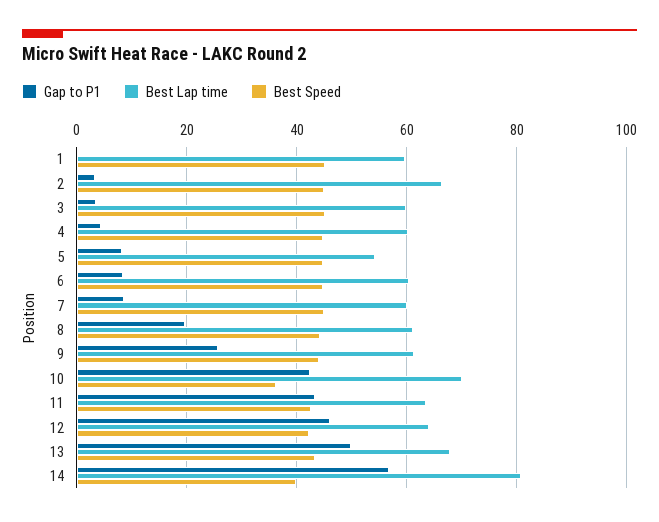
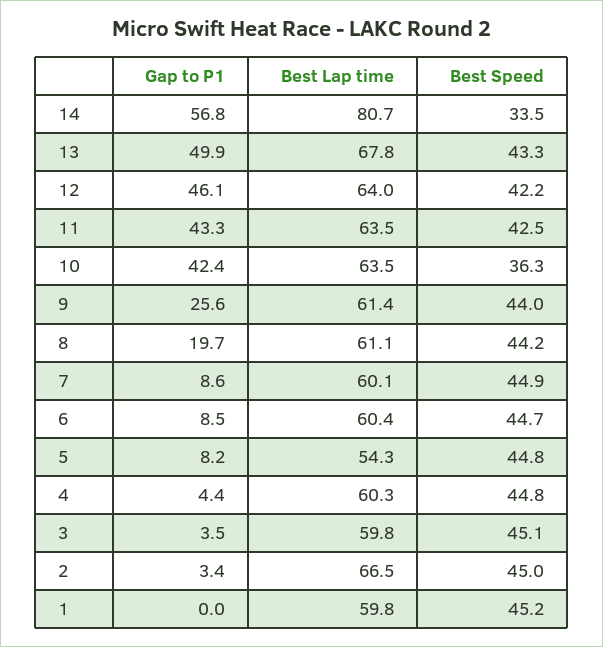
  {
    "Gap to P1": {
      "1": 0,
      "2": 3.4,
      "3": 3.5,
      "4": 4.4,
      "5": 8.2,
      "6": 8.5,
      "7": 8.6,
      "8": 19.7,
      "9": 25.6,
      "10": 42.4,
      "11": 43.3,
      "12": 46.1,
      "13": 49.9,
      "14": 56.8
    },
    "Best Lap time": {
      "1": 59.8,
      "2": 66.5,
      "3": 59.8,
      "4": 60.3,
      "5": 54.3,
      "6": 60.4,
      "7": 60.1,
      "8": 61.1,
      "9": 61.4,
-     "10": 70,
+     "10": 63.5,
      "11": 63.5,
      "12": 64,
      "13": 67.8,
      "14": 80.7
    },
    "Best Speed": {
      "1": 45.2,
      "2": 45,
      "3": 45.1,
      "4": 44.8,
      "5": 44.8,
      "6": 44.7,
      "7": 44.9,
      "8": 44.2,
      "9": 44,
      "10": 36.3,
      "11": 42.5,
      "12": 42.2,
      "13": 43.3,
-     "14": 40
+     "14": 33.5
    }
  }

